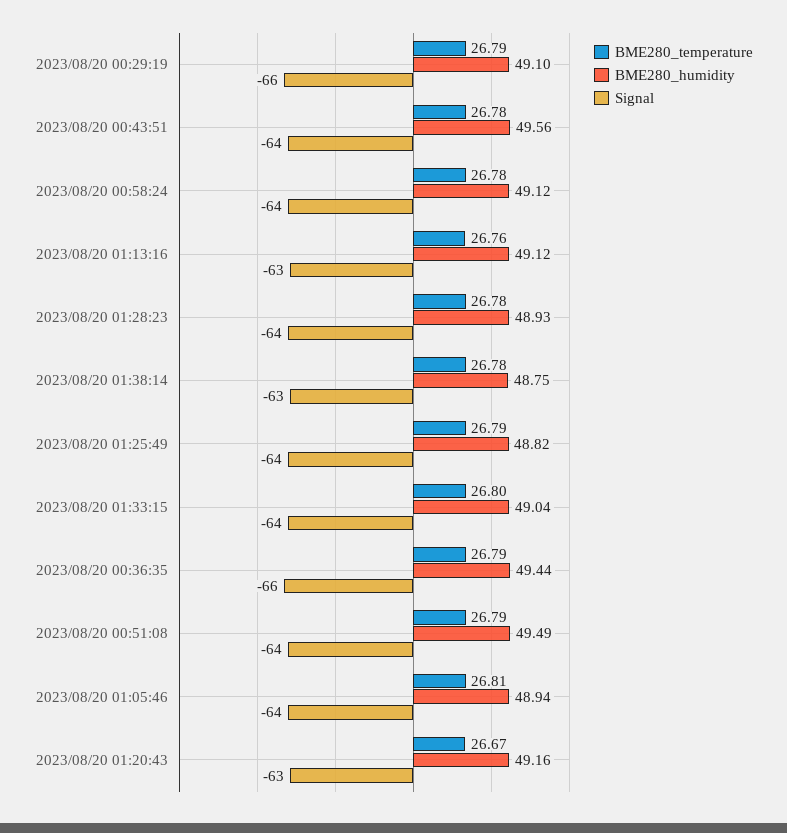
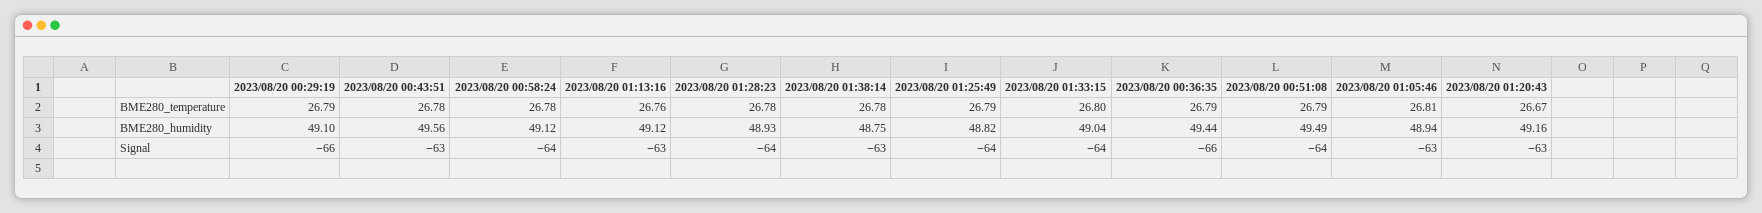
  {
    "BME280_temperature": {
      "2023/08/20 00:29:19": 26.79,
      "2023/08/20 00:43:51": 26.78,
      "2023/08/20 00:58:24": 26.78,
      "2023/08/20 01:13:16": 26.76,
      "2023/08/20 01:28:23": 26.78,
      "2023/08/20 01:38:14": 26.78,
      "2023/08/20 01:25:49": 26.79,
      "2023/08/20 01:33:15": 26.8,
      "2023/08/20 00:36:35": 26.79,
      "2023/08/20 00:51:08": 26.79,
      "2023/08/20 01:05:46": 26.81,
      "2023/08/20 01:20:43": 26.67
    },
    "BME280_humidity": {
      "2023/08/20 00:29:19": 49.1,
      "2023/08/20 00:43:51": 49.56,
      "2023/08/20 00:58:24": 49.12,
      "2023/08/20 01:13:16": 49.12,
      "2023/08/20 01:28:23": 48.93,
      "2023/08/20 01:38:14": 48.75,
      "2023/08/20 01:25:49": 48.82,
      "2023/08/20 01:33:15": 49.04,
      "2023/08/20 00:36:35": 49.44,
      "2023/08/20 00:51:08": 49.49,
      "2023/08/20 01:05:46": 48.94,
      "2023/08/20 01:20:43": 49.16
    },
    "Signal": {
      "2023/08/20 00:29:19": -66,
-     "2023/08/20 00:43:51": -64,
+     "2023/08/20 00:43:51": -63,
      "2023/08/20 00:58:24": -64,
      "2023/08/20 01:13:16": -63,
      "2023/08/20 01:28:23": -64,
      "2023/08/20 01:38:14": -63,
      "2023/08/20 01:25:49": -64,
      "2023/08/20 01:33:15": -64,
      "2023/08/20 00:36:35": -66,
      "2023/08/20 00:51:08": -64,
-     "2023/08/20 01:05:46": -64,
+     "2023/08/20 01:05:46": -63,
      "2023/08/20 01:20:43": -63
    }
  }

